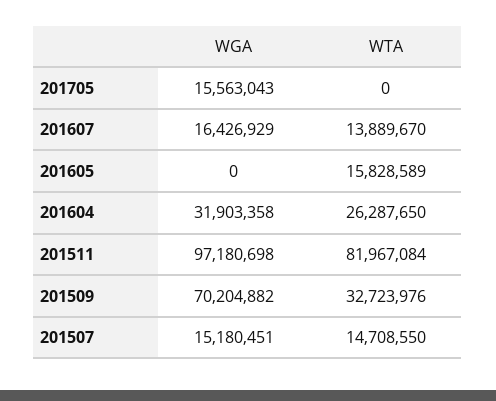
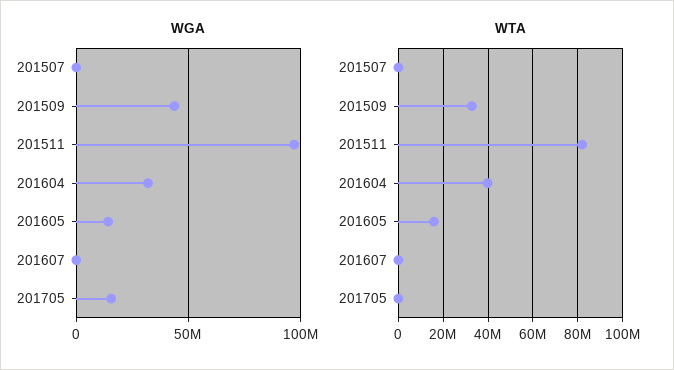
  {
    "WGA": {
      "201705": 15563043,
-     "201607": 16426929,
+     "201607": 0,
-     "201605": 0,
+     "201605": 15000000,
      "201604": 31903358,
      "201511": 97180698,
-     "201509": 70204882,
+     "201509": 45000000,
-     "201507": 15180451
+     "201507": 0
    },
    "WTA": {
      "201705": 0,
-     "201607": 13889670,
+     "201607": 0,
      "201605": 15828589,
-     "201604": 26287650,
+     "201604": 40000000,
      "201511": 81967084,
      "201509": 32723976,
-     "201507": 14708550
+     "201507": 0
    }
  }

